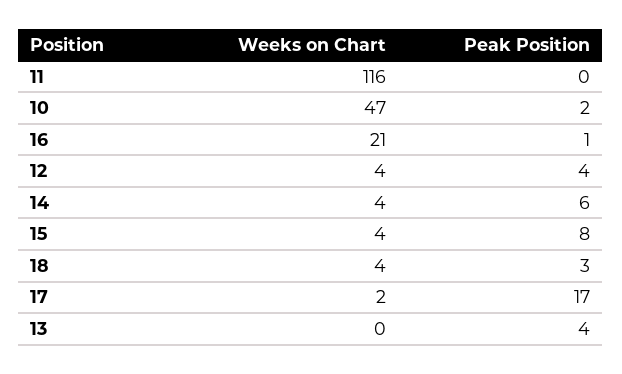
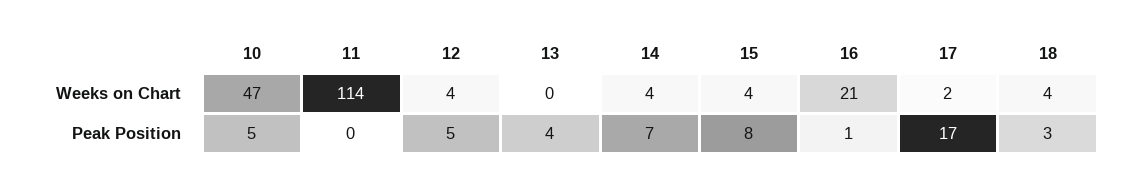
  {
    "Weeks on Chart": {
-     "11": 116,
+     "11": 114,
      "10": 47,
      "16": 21,
      "12": 4,
      "14": 4,
      "15": 4,
      "18": 4,
      "17": 2,
      "13": 0
    },
    "Peak Position": {
      "11": 0,
-     "10": 2,
+     "10": 5,
      "16": 1,
-     "12": 4,
+     "12": 5,
-     "14": 6,
+     "14": 7,
      "15": 8,
      "18": 3,
      "17": 17,
      "13": 4
    }
  }

